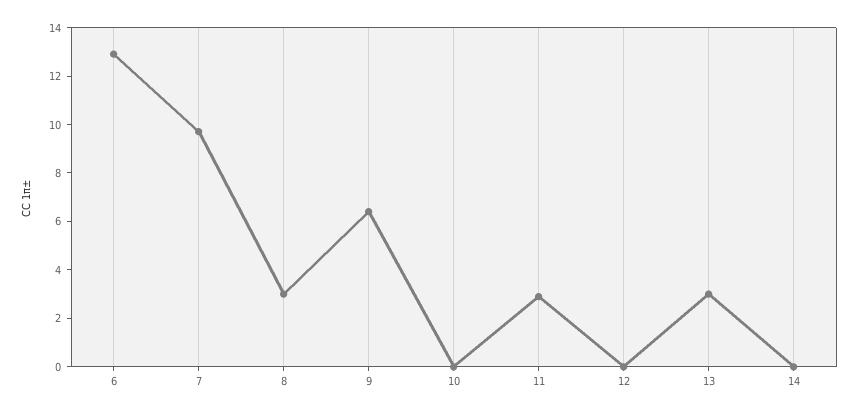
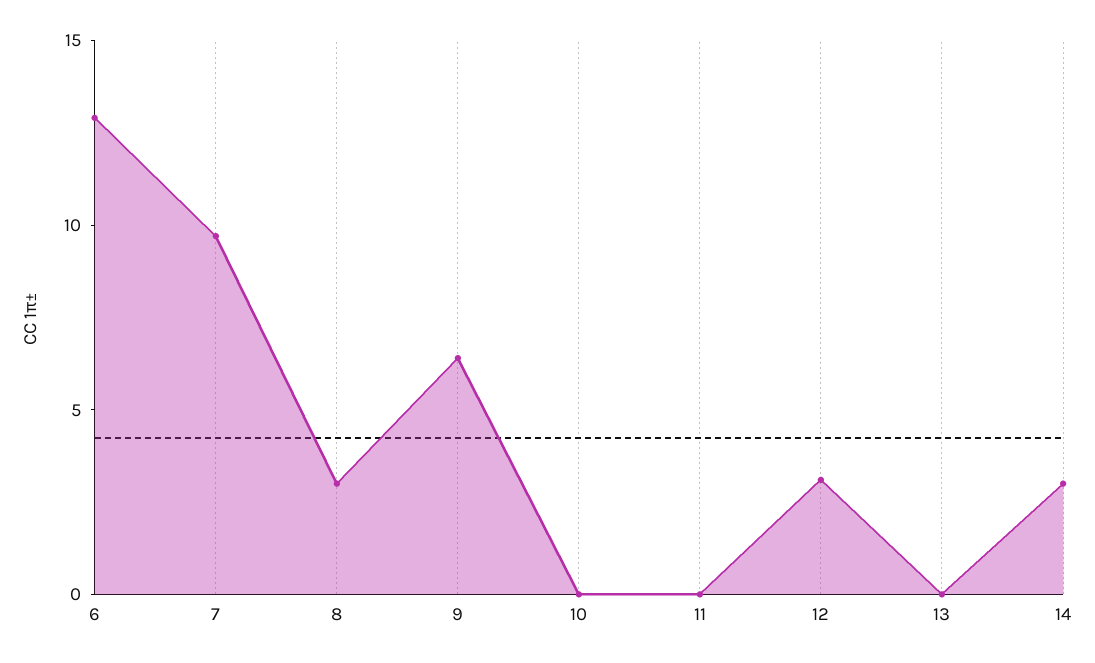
  {
    "6": 13,
    "7": 9.5,
    "8": 3,
    "9": 6.5,
    "10": 0,
-   "11": 3,
+   "11": 0,
-   "12": 0,
+   "12": 3,
-   "13": 3,
+   "13": 0,
-   "14": 0
+   "14": 3
  }

